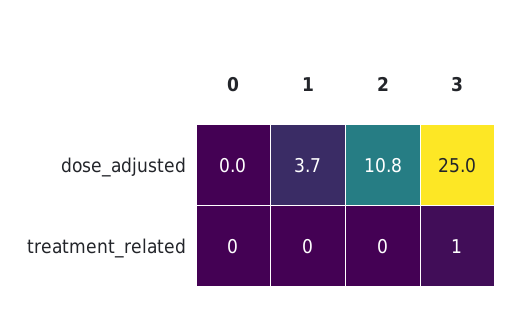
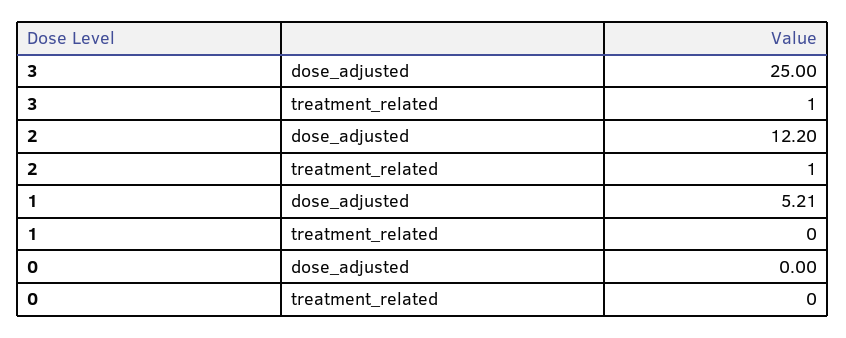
  {
    "0": {
      "dose_adjusted": 0,
      "treatment_related": 0
    },
    "1": {
-     "dose_adjusted": 3.7,
+     "dose_adjusted": 5.21,
      "treatment_related": 0
    },
    "2": {
-     "dose_adjusted": 10.8,
+     "dose_adjusted": 12.2,
-     "treatment_related": 0
+     "treatment_related": 1
    },
    "3": {
      "dose_adjusted": 25,
      "treatment_related": 1
    }
  }

